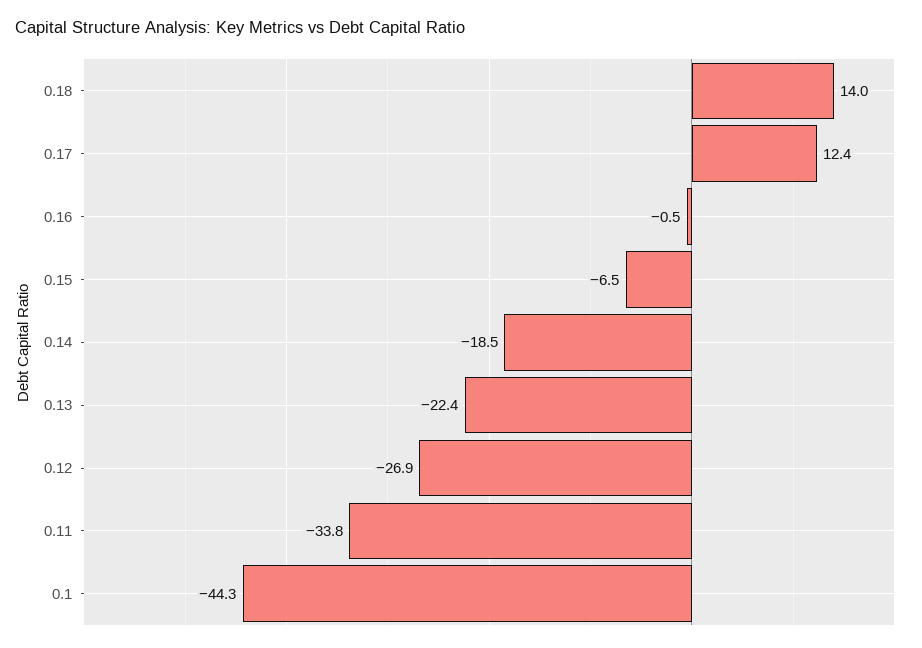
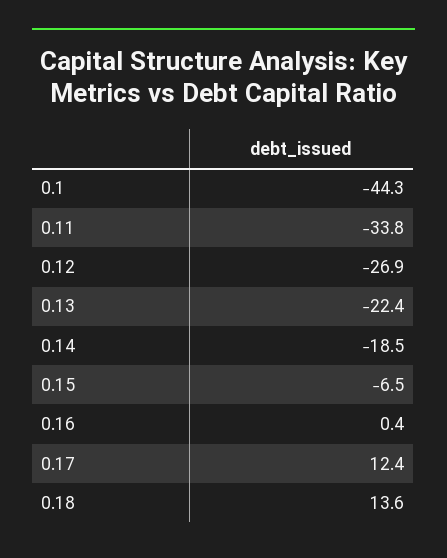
  {
-   "0.18": 14,
+   "0.18": 13.6,
    "0.17": 12.4,
-   "0.16": -0.5,
+   "0.16": 0.4,
    "0.15": -6.5,
    "0.14": -18.5,
    "0.13": -22.4,
    "0.12": -26.9,
    "0.11": -33.8,
    "0.1": -44.3
  }

